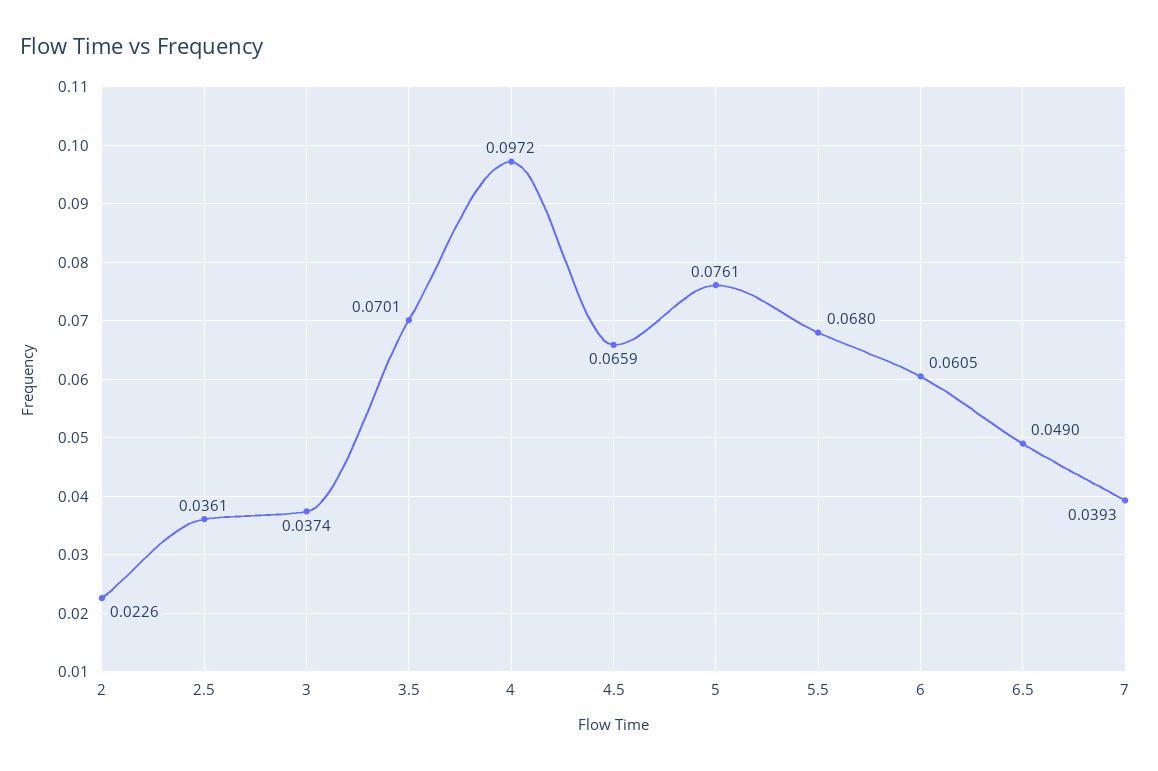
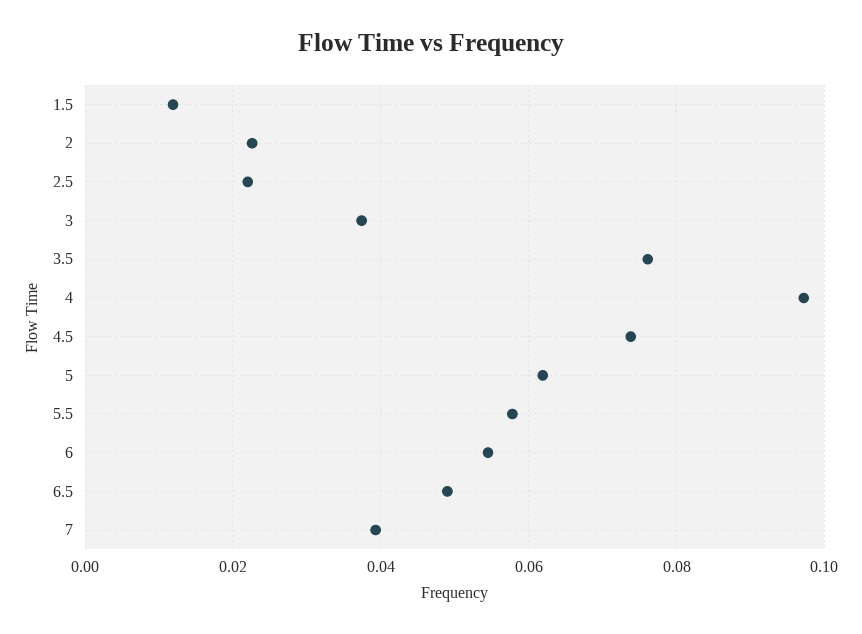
  {
    "2": 0.0226,
-   "2.5": 0.0361,
+   "2.5": 0.022,
    "3": 0.0374,
-   "3.5": 0.0701,
+   "3.5": 0.076,
    "4": 0.0972,
-   "4.5": 0.0659,
+   "4.5": 0.074,
-   "5": 0.0761,
+   "5": 0.062,
-   "5.5": 0.068,
+   "5.5": 0.058,
-   "6": 0.0605,
+   "6": 0.054,
    "6.5": 0.049,
-   "7": 0.0393
+   "7": 0.0393,
+   "1.5": 0.012
  }

